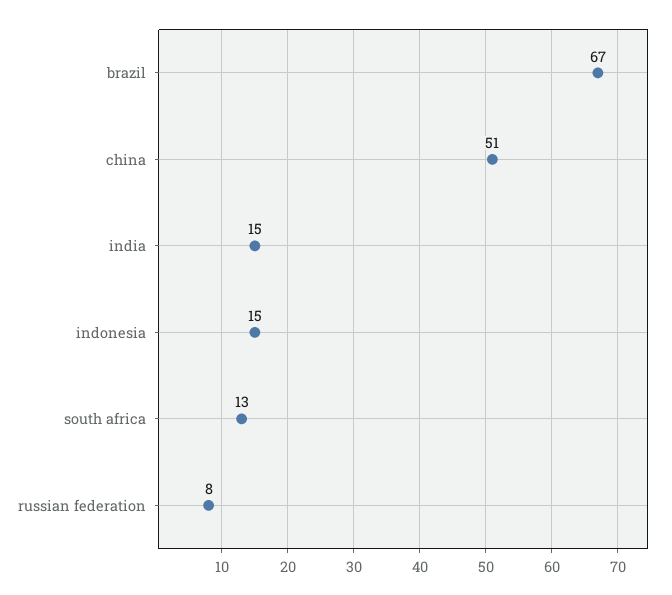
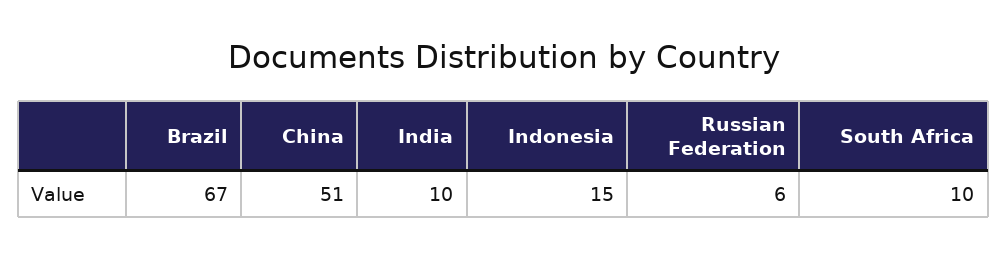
  {
    "brazil": 67,
    "china": 51,
-   "india": 15,
+   "india": 10,
    "indonesia": 15,
-   "south africa": 13,
+   "south africa": 10,
-   "russian federation": 8
+   "russian federation": 6
  }

